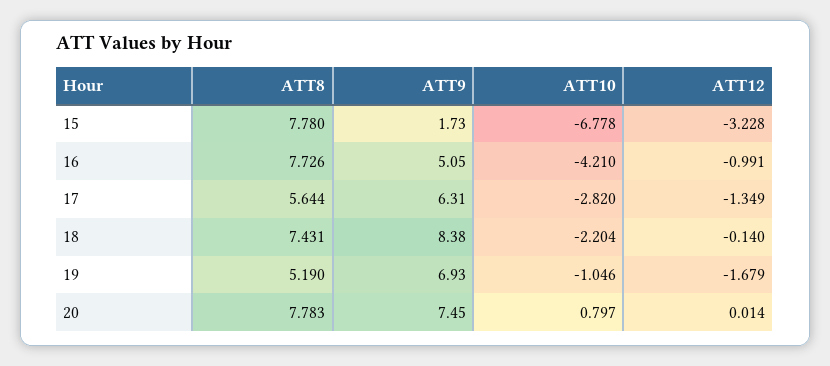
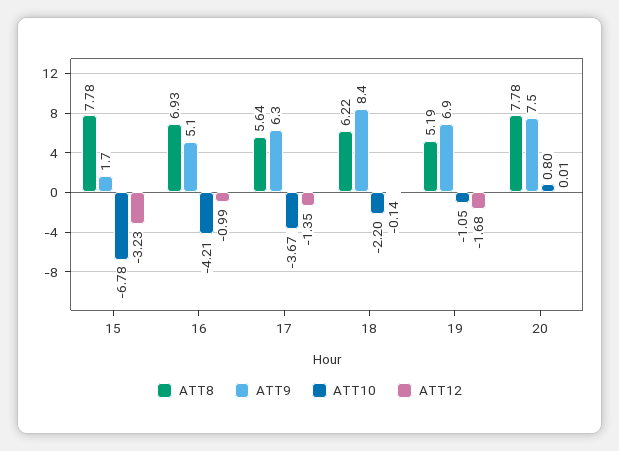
  {
    "ATT8": {
      "15": 7.78,
-     "16": 7.726,
+     "16": 6.93,
      "17": 5.644,
-     "18": 7.431,
+     "18": 6.22,
      "19": 5.19,
      "20": 7.783
    },
    "ATT9": {
      "15": 1.73,
      "16": 5.05,
      "17": 6.31,
      "18": 8.38,
      "19": 6.93,
      "20": 7.45
    },
    "ATT10": {
      "15": -6.778,
      "16": -4.21,
-     "17": -2.82,
+     "17": -3.67,
      "18": -2.204,
      "19": -1.046,
      "20": 0.797
    },
    "ATT12": {
      "15": -3.228,
      "16": -0.991,
      "17": -1.349,
      "18": -0.14,
      "19": -1.679,
      "20": 0.014
    }
  }

